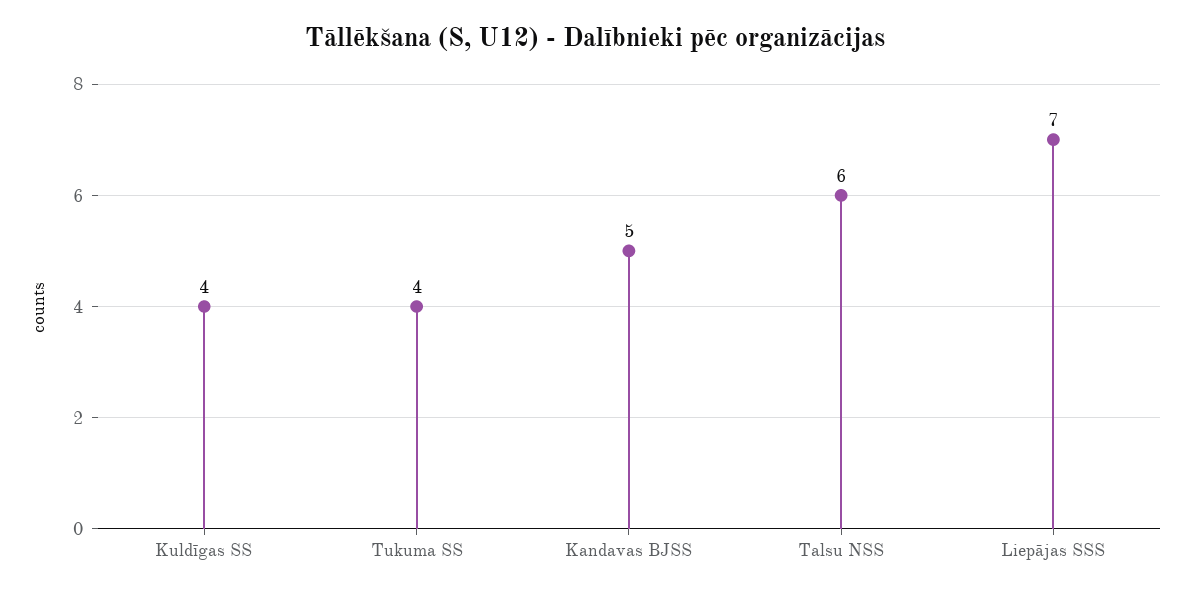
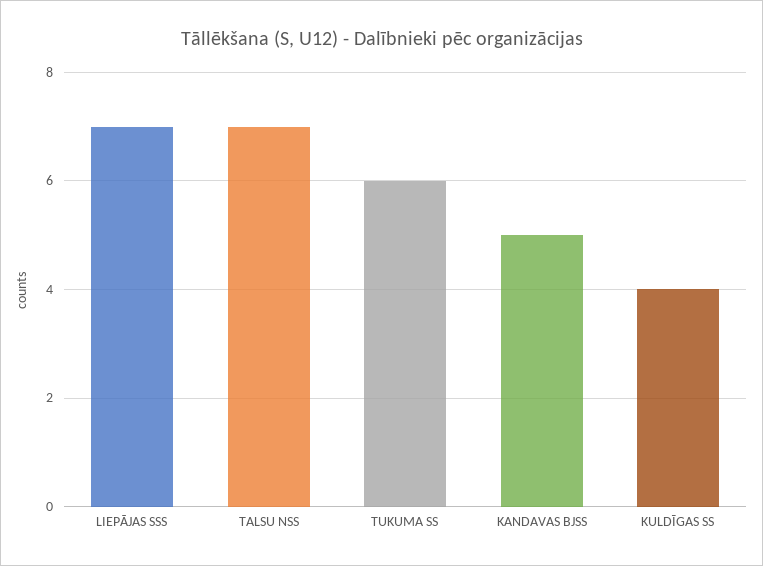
  {
    "Kuldīgas SS": 4,
-   "Tukuma SS": 4,
+   "Tukuma SS": 6,
    "Kandavas BJSS": 5,
-   "Talsu NSS": 6,
+   "Talsu NSS": 7,
    "Liepājas SSS": 7
  }

